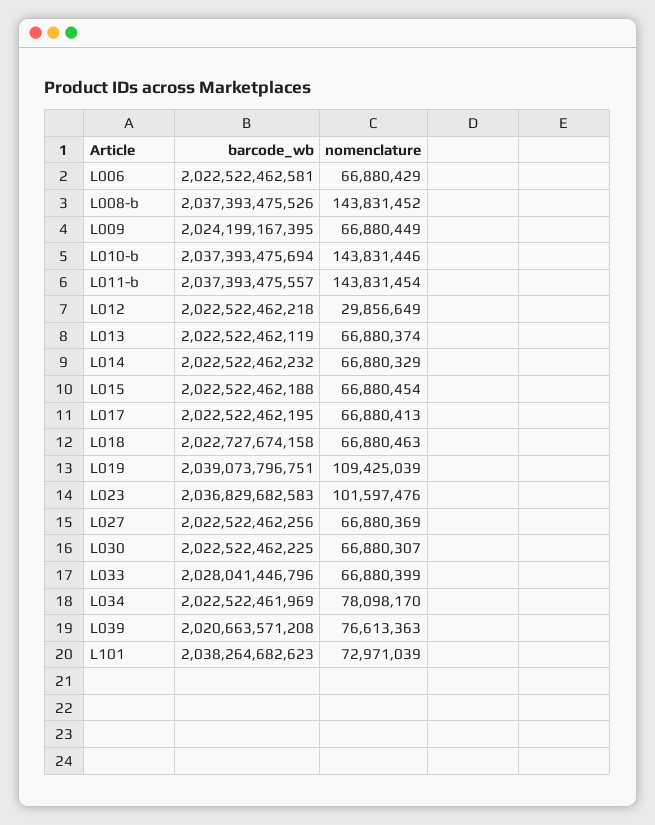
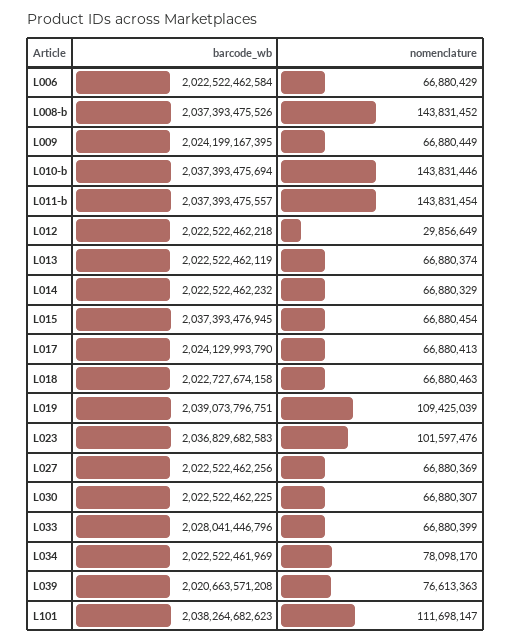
  {
    "barcode_wb": {
-     "L006": 2022522462581,
+     "L006": 2022522462584,
      "L008-b": 2037393475526,
      "L009": 2024199167395,
      "L010-b": 2037393475694,
      "L011-b": 2037393475557,
      "L012": 2022522462218,
      "L013": 2022522462119,
      "L014": 2022522462232,
-     "L015": 2022522462188,
+     "L015": 2037393476945,
-     "L017": 2022522462195,
+     "L017": 2024129993790,
      "L018": 2022727674158,
      "L019": 2039073796751,
      "L023": 2036829682583,
      "L027": 2022522462256,
      "L030": 2022522462225,
      "L033": 2028041446796,
      "L034": 2022522461969,
      "L039": 2020663571208,
      "L101": 2038264682623
    },
    "nomenclature": {
      "L006": 66880429,
      "L008-b": 143831452,
      "L009": 66880449,
      "L010-b": 143831446,
      "L011-b": 143831454,
      "L012": 29856649,
      "L013": 66880374,
      "L014": 66880329,
      "L015": 66880454,
      "L017": 66880413,
      "L018": 66880463,
      "L019": 109425039,
      "L023": 101597476,
      "L027": 66880369,
      "L030": 66880307,
      "L033": 66880399,
      "L034": 78098170,
      "L039": 76613363,
-     "L101": 72971039
+     "L101": 111698147
    }
  }

